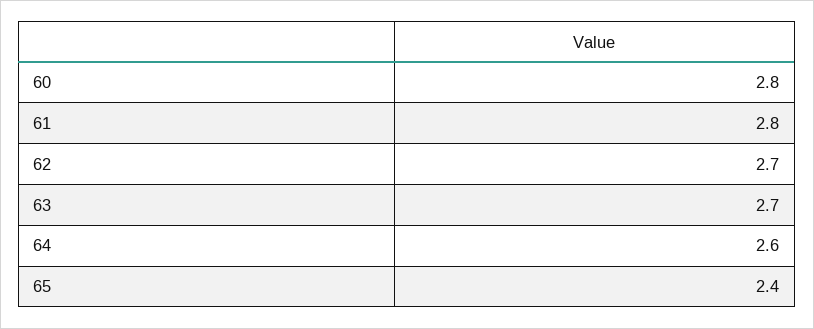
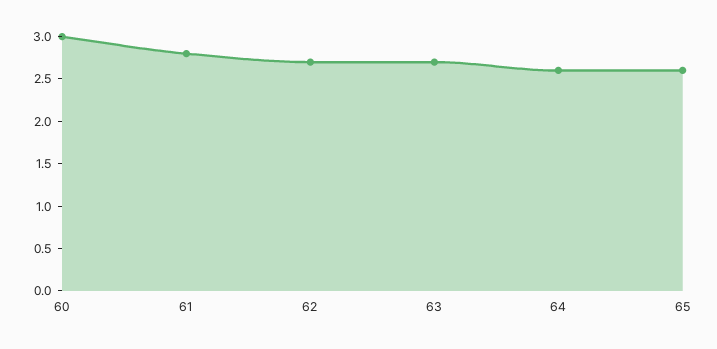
  {
-   "60": 2.8,
+   "60": 3,
    "61": 2.8,
    "62": 2.7,
    "63": 2.7,
    "64": 2.6,
-   "65": 2.4
+   "65": 2.6
  }

